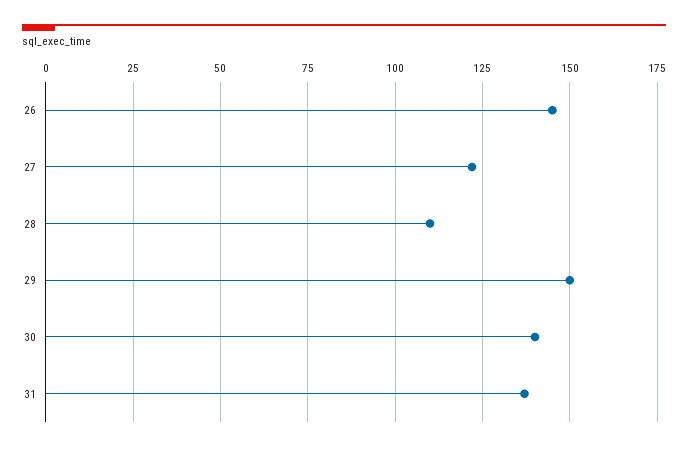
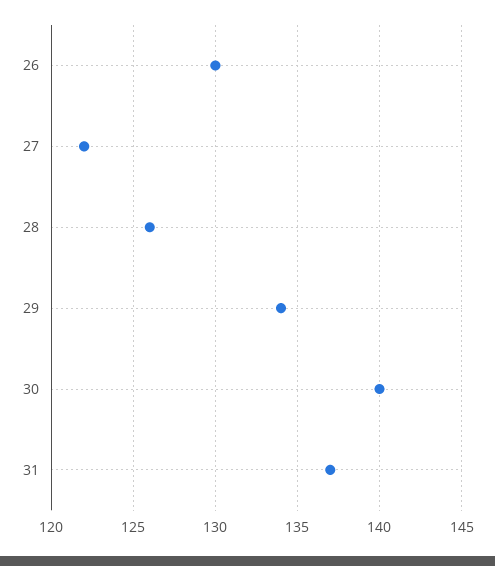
  {
-   "26": 145,
+   "26": 130,
    "27": 122,
-   "28": 110,
+   "28": 126,
-   "29": 150,
+   "29": 134,
    "30": 140,
    "31": 137
  }

